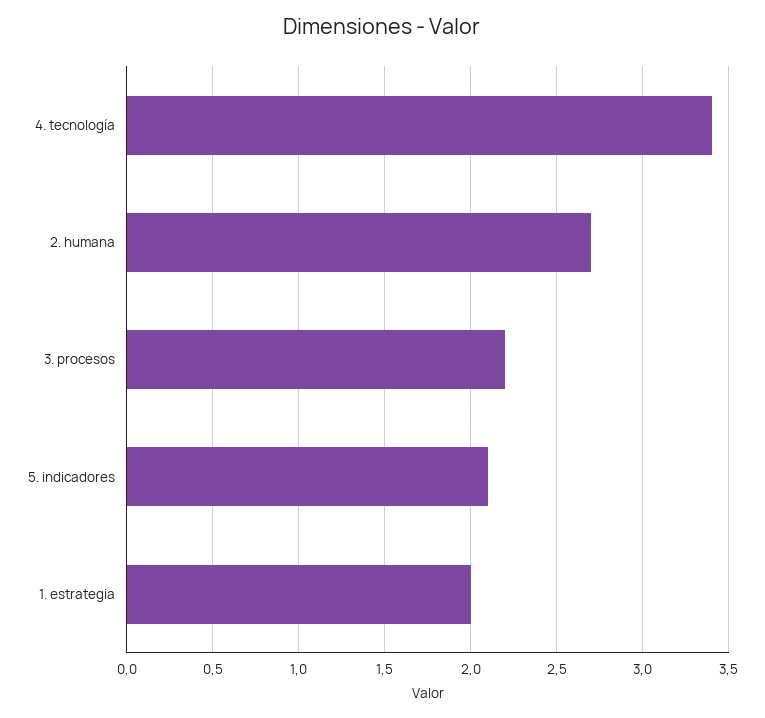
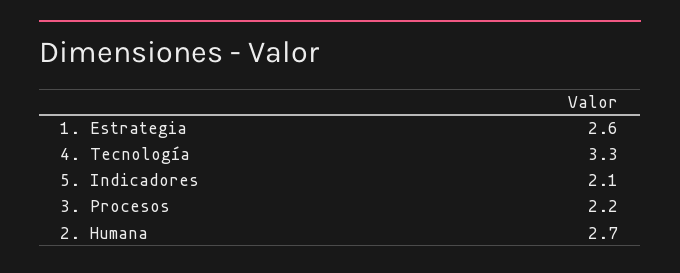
  {
-   "4. tecnología": 3.4,
+   "4. tecnología": 3.3,
    "2. humana": 2.7,
    "3. procesos": 2.2,
    "5. indicadores": 2.1,
-   "1. estrategia": 2
+   "1. estrategia": 2.6
  }

